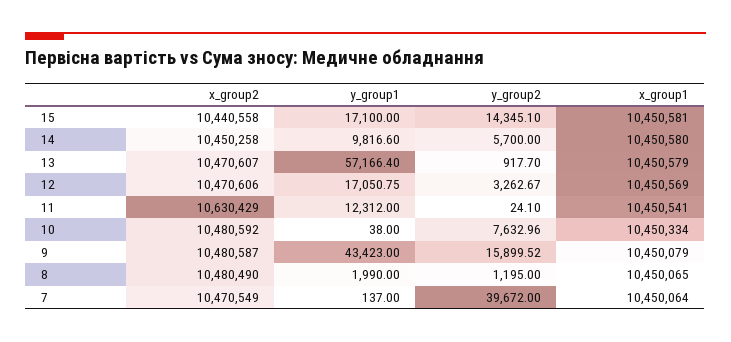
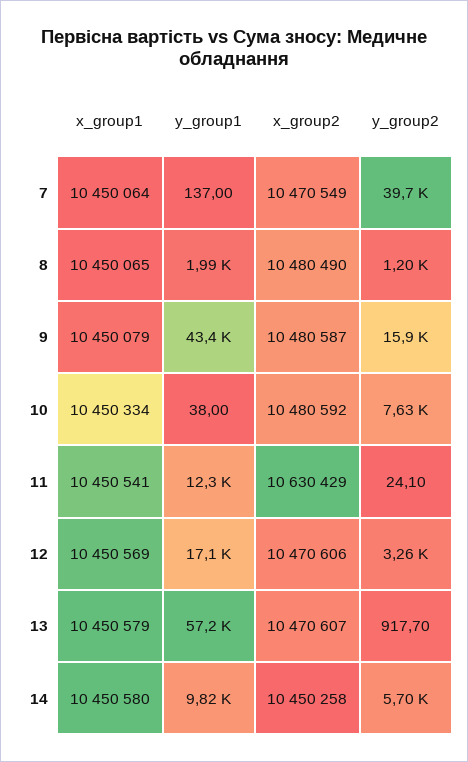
  {
    "x_group2": {
-     "15": 10440558,
      "14": 10450258,
      "13": 10470607,
      "12": 10470606,
      "11": 10630429,
      "10": 10480592,
      "9": 10480587,
      "8": 10480490,
      "7": 10470549
    },
    "y_group1": {
-     "15": 17100,
      "14": 9816.6,
      "13": 57166.4,
      "12": 17050.75,
      "11": 12312,
      "10": 38,
      "9": 43423,
      "8": 1990,
      "7": 137
    },
    "y_group2": {
-     "15": 14345.1,
      "14": 5700,
      "13": 917.7,
      "12": 3262.67,
      "11": 24.1,
      "10": 7632.96,
      "9": 15899.52,
      "8": 1195,
      "7": 39672
    },
    "x_group1": {
-     "15": 10450581,
      "14": 10450580,
      "13": 10450579,
      "12": 10450569,
      "11": 10450541,
      "10": 10450334,
      "9": 10450079,
      "8": 10450065,
      "7": 10450064
    }
  }

